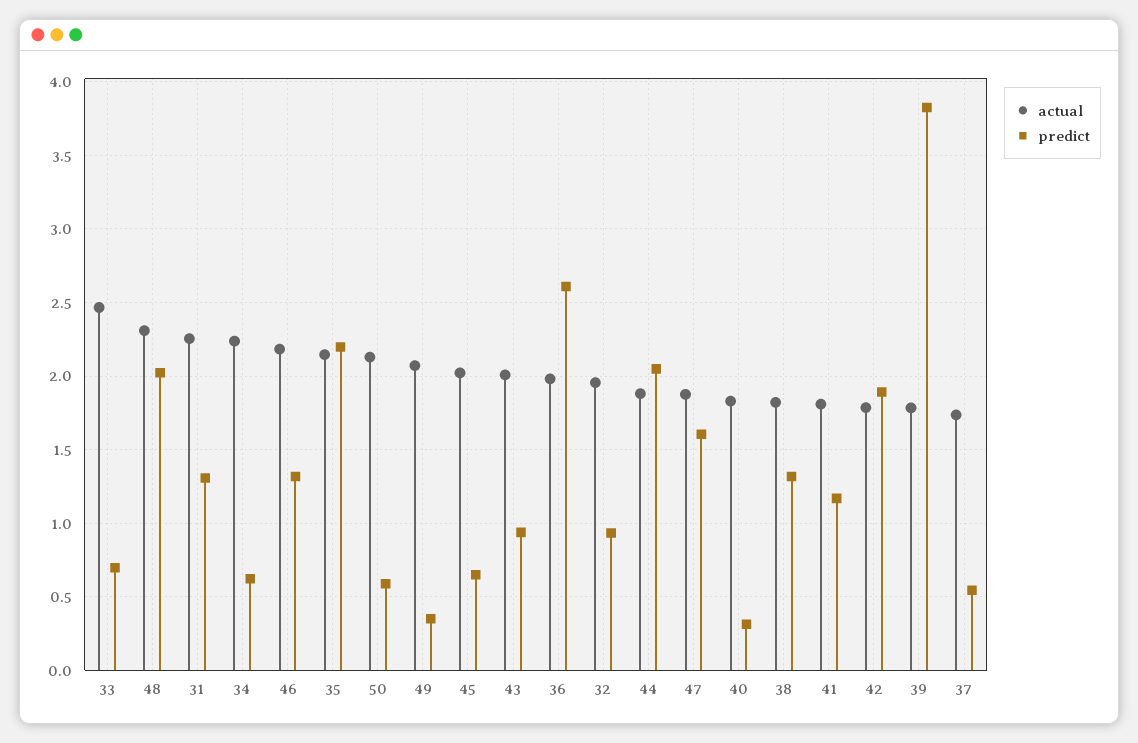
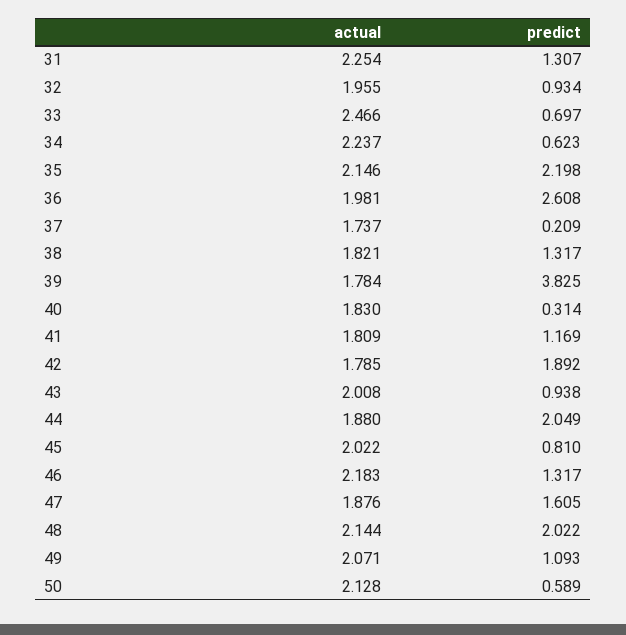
  {
    "actual": {
      "33": 2.466,
-     "48": 2.3,
+     "48": 2.144,
      "31": 2.254,
      "34": 2.237,
      "46": 2.183,
      "35": 2.146,
      "50": 2.128,
      "49": 2.071,
      "45": 2.022,
      "43": 2.008,
      "36": 1.981,
      "32": 1.955,
      "44": 1.88,
      "47": 1.876,
      "40": 1.83,
      "38": 1.821,
      "41": 1.809,
      "42": 1.785,
      "39": 1.784,
      "37": 1.737
    },
    "predict": {
      "33": 0.697,
      "48": 2.022,
      "31": 1.307,
      "34": 0.623,
      "46": 1.317,
      "35": 2.198,
      "50": 0.589,
-     "49": 0.35,
+     "49": 1.093,
-     "45": 0.65,
+     "45": 0.81,
      "43": 0.938,
      "36": 2.608,
      "32": 0.934,
      "44": 2.049,
      "47": 1.605,
      "40": 0.314,
      "38": 1.317,
      "41": 1.169,
      "42": 1.892,
      "39": 3.825,
-     "37": 0.55
+     "37": 0.209
    }
  }

